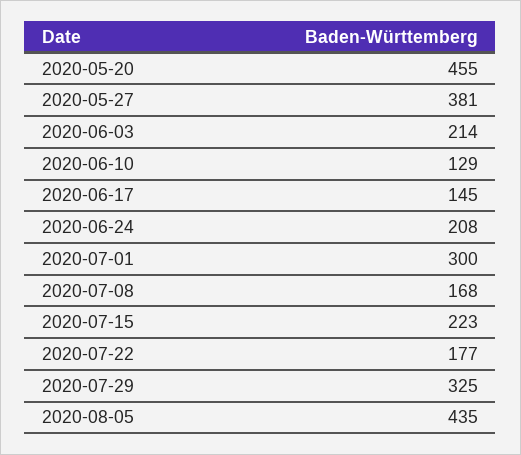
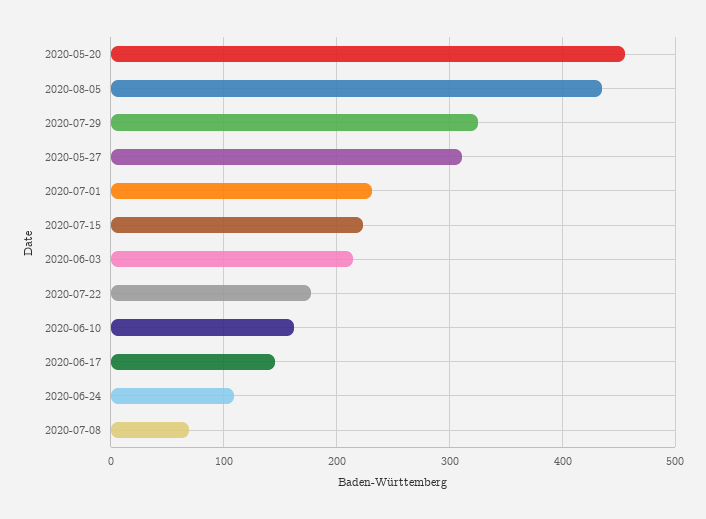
  {
    "2020-05-20": 455,
-   "2020-05-27": 381,
+   "2020-05-27": 310,
    "2020-06-03": 214,
-   "2020-06-10": 129,
+   "2020-06-10": 160,
    "2020-06-17": 145,
-   "2020-06-24": 208,
+   "2020-06-24": 110,
-   "2020-07-01": 300,
+   "2020-07-01": 230,
-   "2020-07-08": 168,
+   "2020-07-08": 70,
    "2020-07-15": 223,
    "2020-07-22": 177,
    "2020-07-29": 325,
    "2020-08-05": 435
  }

